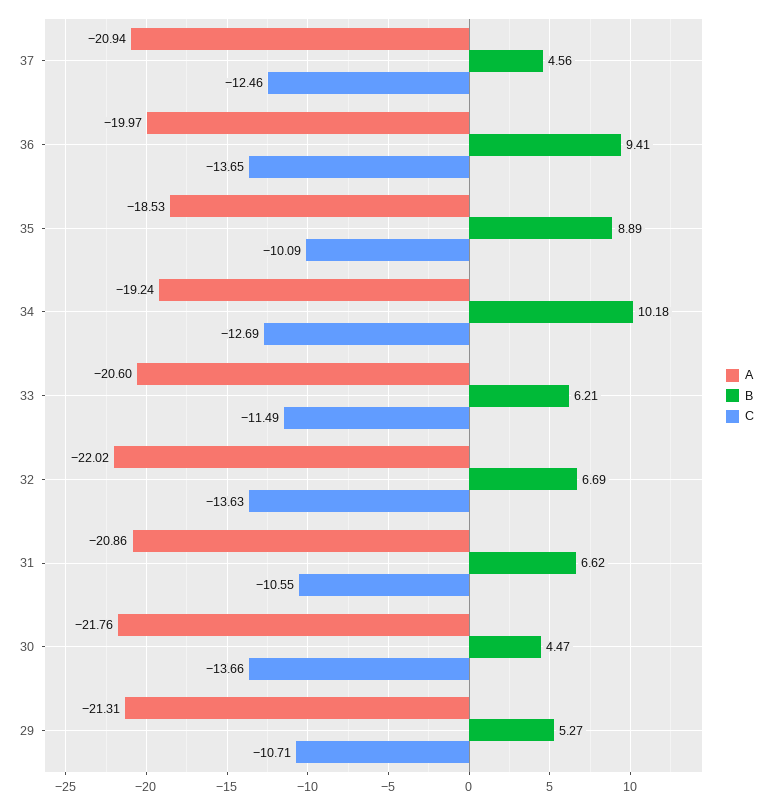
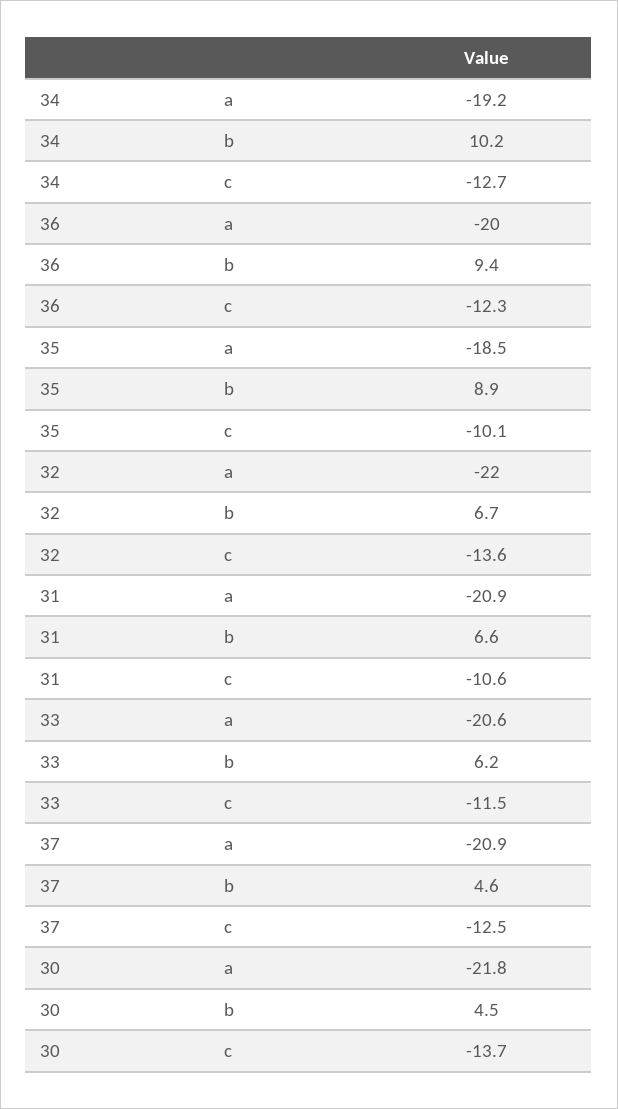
  {
    "A": {
      "37": -20.94,
      "36": -19.97,
      "35": -18.53,
      "34": -19.24,
      "33": -20.6,
      "32": -22.02,
      "31": -20.86,
-     "30": -21.76,
+     "30": -21.76
-     "29": -21.31
    },
    "B": {
      "37": 4.56,
      "36": 9.41,
      "35": 8.89,
      "34": 10.18,
      "33": 6.21,
      "32": 6.69,
      "31": 6.62,
-     "30": 4.47,
+     "30": 4.47
-     "29": 5.27
    },
    "C": {
      "37": -12.46,
-     "36": -13.65,
+     "36": -12.3,
      "35": -10.09,
      "34": -12.69,
      "33": -11.49,
      "32": -13.63,
      "31": -10.55,
-     "30": -13.66,
+     "30": -13.66
-     "29": -10.71
    }
  }

